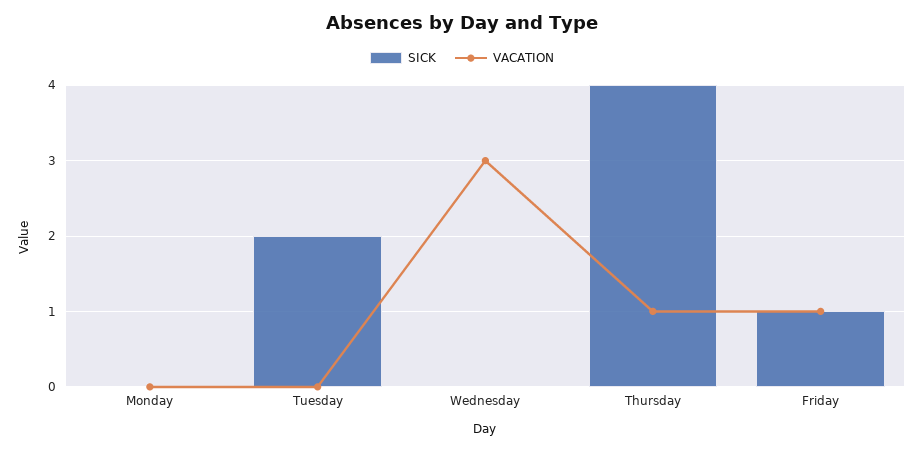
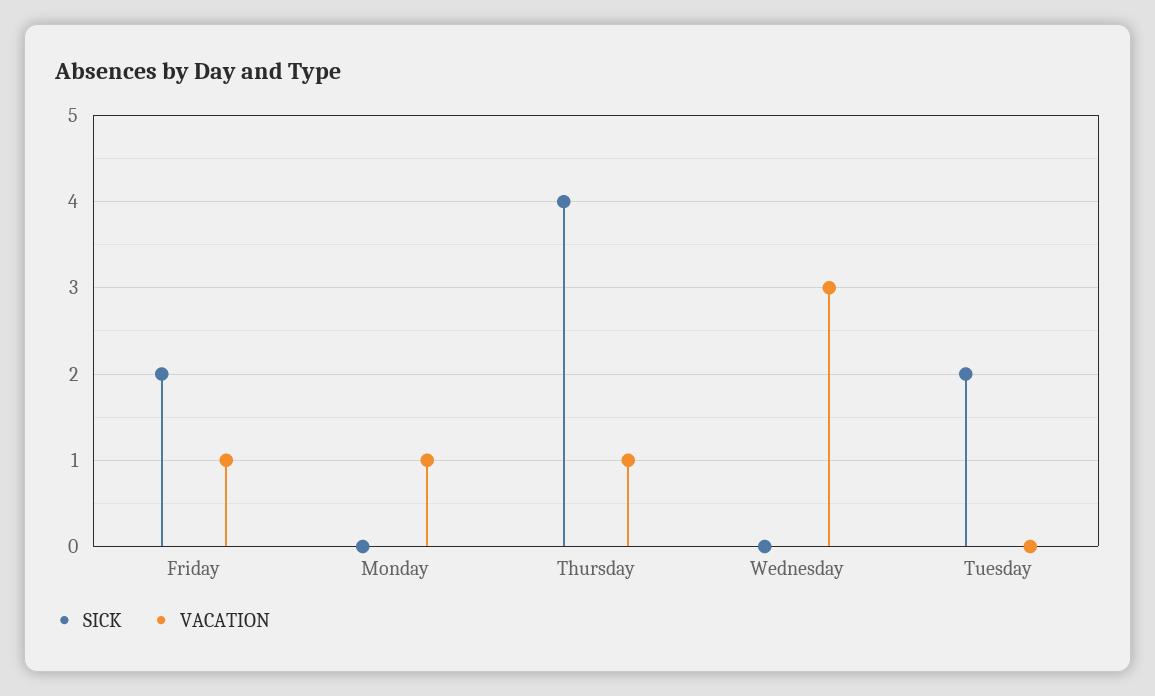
  {
    "SICK": {
      "Monday": 0,
      "Tuesday": 2,
      "Wednesday": 0,
      "Thursday": 4,
-     "Friday": 1
+     "Friday": 2
    },
    "VACATION": {
-     "Monday": 0,
+     "Monday": 1,
      "Tuesday": 0,
      "Wednesday": 3,
      "Thursday": 1,
      "Friday": 1
    }
  }

